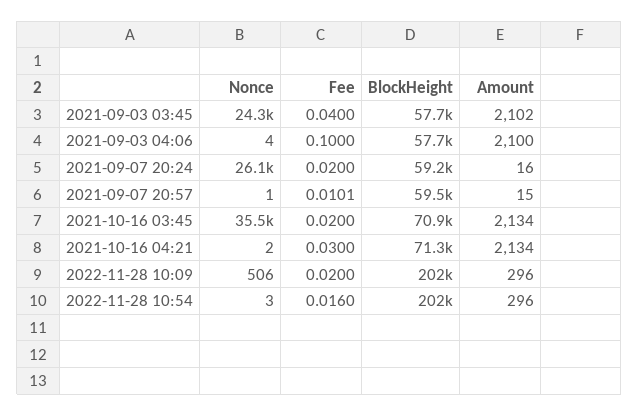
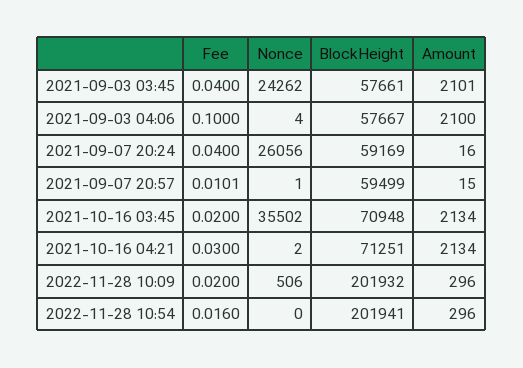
  {
    "Nonce": {
      "2021-09-03 03:45": 24262,
      "2021-09-03 04:06": 4,
      "2021-09-07 20:24": 26056,
      "2021-09-07 20:57": 1,
      "2021-10-16 03:45": 35502,
      "2021-10-16 04:21": 2,
      "2022-11-28 10:09": 506,
-     "2022-11-28 10:54": 3
+     "2022-11-28 10:54": 0
    },
    "Fee": {
      "2021-09-03 03:45": 0.04,
      "2021-09-03 04:06": 0.1,
-     "2021-09-07 20:24": 0.02,
+     "2021-09-07 20:24": 0.04,
      "2021-09-07 20:57": 0.0101,
      "2021-10-16 03:45": 0.02,
      "2021-10-16 04:21": 0.03,
      "2022-11-28 10:09": 0.02,
      "2022-11-28 10:54": 0.016
    },
    "BlockHeight": {
      "2021-09-03 03:45": 57661,
      "2021-09-03 04:06": 57667,
      "2021-09-07 20:24": 59169,
      "2021-09-07 20:57": 59499,
      "2021-10-16 03:45": 70948,
      "2021-10-16 04:21": 71251,
      "2022-11-28 10:09": 201932,
      "2022-11-28 10:54": 201941
    },
    "Amount": {
-     "2021-09-03 03:45": 2102,
+     "2021-09-03 03:45": 2101,
      "2021-09-03 04:06": 2100,
      "2021-09-07 20:24": 16,
      "2021-09-07 20:57": 15,
      "2021-10-16 03:45": 2134,
      "2021-10-16 04:21": 2134,
      "2022-11-28 10:09": 296,
      "2022-11-28 10:54": 296
    }
  }

